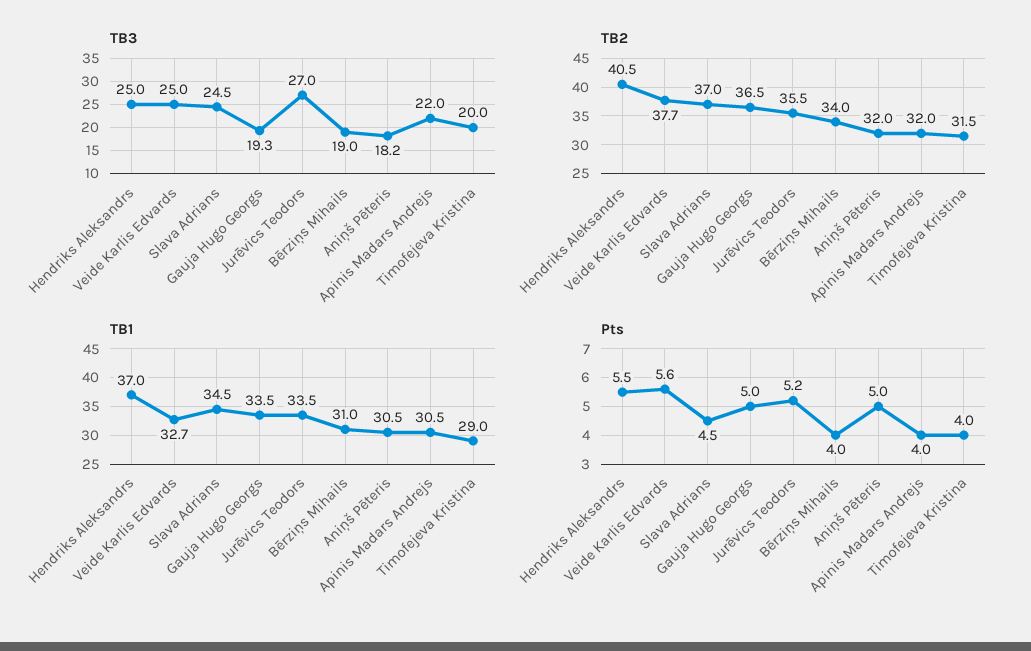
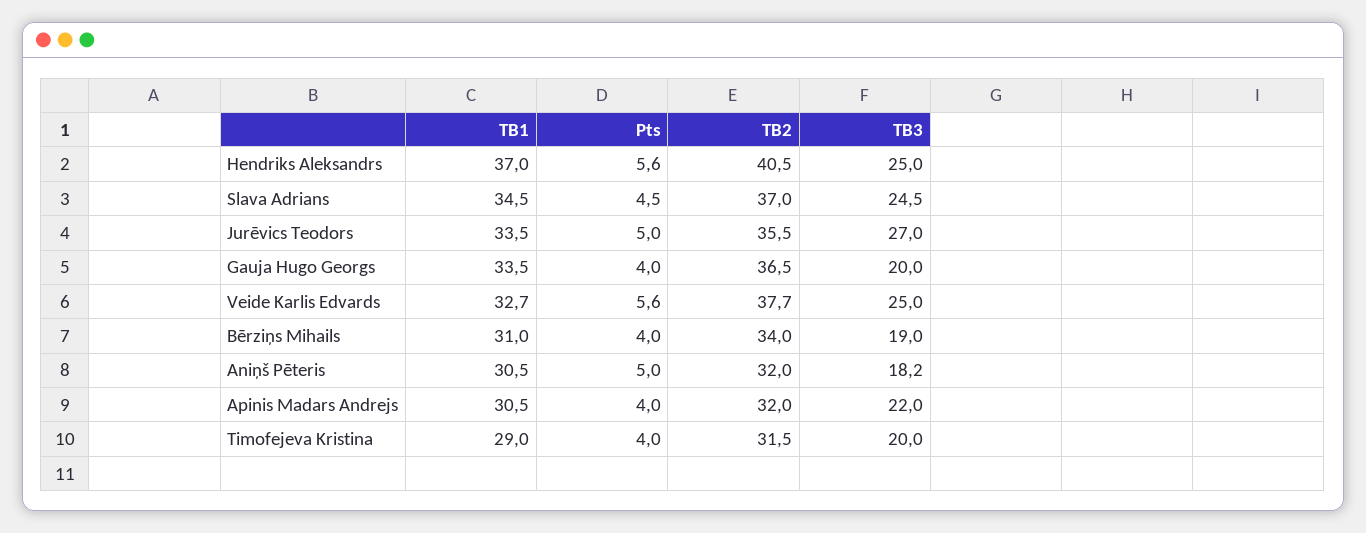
  {
    "TB3": {
      "Hendriks Aleksandrs": 25,
      "Veide Karlis Edvards": 25,
      "Slava Adrians": 24.5,
-     "Gauja Hugo Georgs": 19.3,
+     "Gauja Hugo Georgs": 20,
      "Jurēvics Teodors": 27,
      "Bērziņs Mihails": 19,
      "Aniņš Pēteris": 18.2,
      "Apinis Madars Andrejs": 22,
      "Timofejeva Kristina": 20
    },
    "TB2": {
      "Hendriks Aleksandrs": 40.5,
      "Veide Karlis Edvards": 37.7,
      "Slava Adrians": 37,
      "Gauja Hugo Georgs": 36.5,
      "Jurēvics Teodors": 35.5,
      "Bērziņs Mihails": 34,
      "Aniņš Pēteris": 32,
      "Apinis Madars Andrejs": 32,
      "Timofejeva Kristina": 31.5
    },
    "TB1": {
      "Hendriks Aleksandrs": 37,
      "Veide Karlis Edvards": 32.7,
      "Slava Adrians": 34.5,
      "Gauja Hugo Georgs": 33.5,
      "Jurēvics Teodors": 33.5,
      "Bērziņs Mihails": 31,
      "Aniņš Pēteris": 30.5,
      "Apinis Madars Andrejs": 30.5,
      "Timofejeva Kristina": 29
    },
    "Pts": {
-     "Hendriks Aleksandrs": 5.5,
+     "Hendriks Aleksandrs": 5.6,
      "Veide Karlis Edvards": 5.6,
      "Slava Adrians": 4.5,
-     "Gauja Hugo Georgs": 5,
+     "Gauja Hugo Georgs": 4,
-     "Jurēvics Teodors": 5.2,
+     "Jurēvics Teodors": 5,
      "Bērziņs Mihails": 4,
      "Aniņš Pēteris": 5,
      "Apinis Madars Andrejs": 4,
      "Timofejeva Kristina": 4
    }
  }

